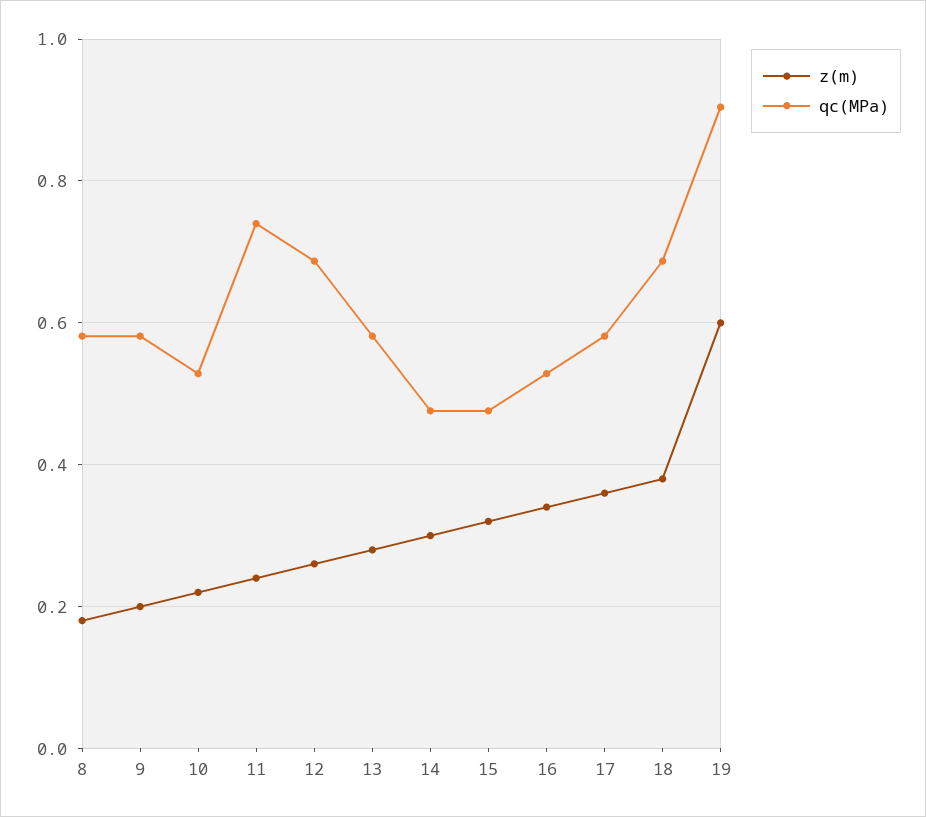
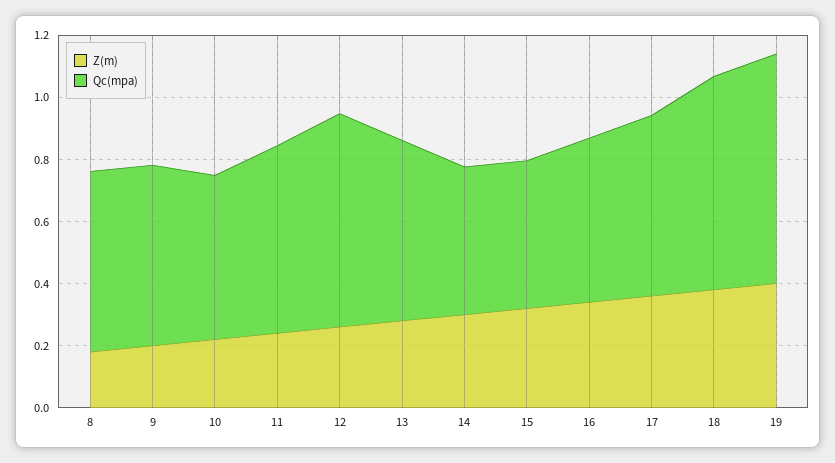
  {
    "z(m)": {
      "8": 0.18,
      "9": 0.2,
      "10": 0.22,
      "11": 0.24,
      "12": 0.26,
      "13": 0.28,
      "14": 0.3,
      "15": 0.32,
      "16": 0.34,
      "17": 0.36,
      "18": 0.38,
-     "19": 0.6
+     "19": 0.4
    },
    "qc(MPa)": {
      "8": 0.58,
      "9": 0.58,
      "10": 0.52,
-     "11": 0.74,
+     "11": 0.6,
      "12": 0.68,
      "13": 0.58,
      "14": 0.48,
      "15": 0.48,
      "16": 0.52,
      "17": 0.58,
      "18": 0.68,
-     "19": 0.9
+     "19": 0.75
    }
  }

